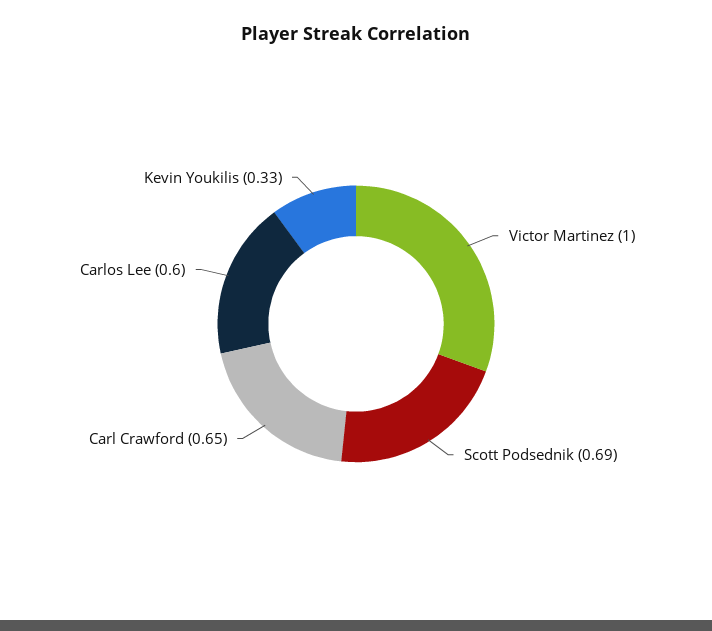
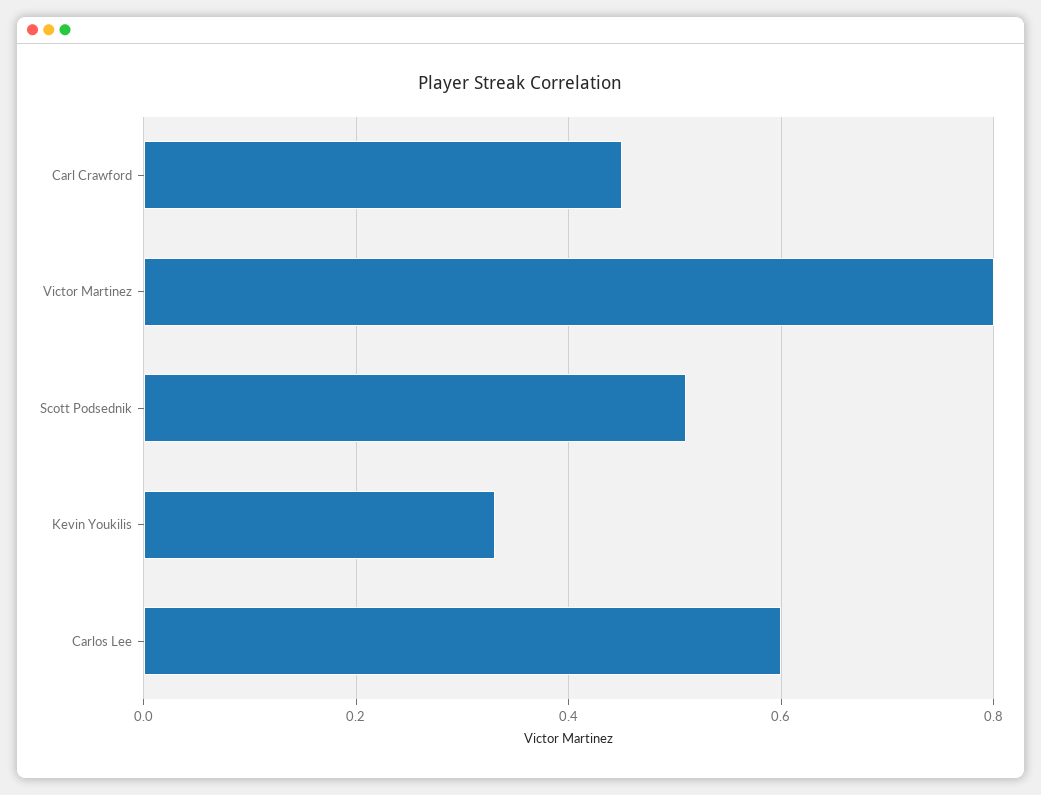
  {
-   "Victor Martinez": 1,
+   "Victor Martinez": 0.8,
-   "Scott Podsednik": 0.69,
+   "Scott Podsednik": 0.5,
-   "Carl Crawford": 0.65,
+   "Carl Crawford": 0.45,
    "Carlos Lee": 0.6,
    "Kevin Youkilis": 0.33
  }

